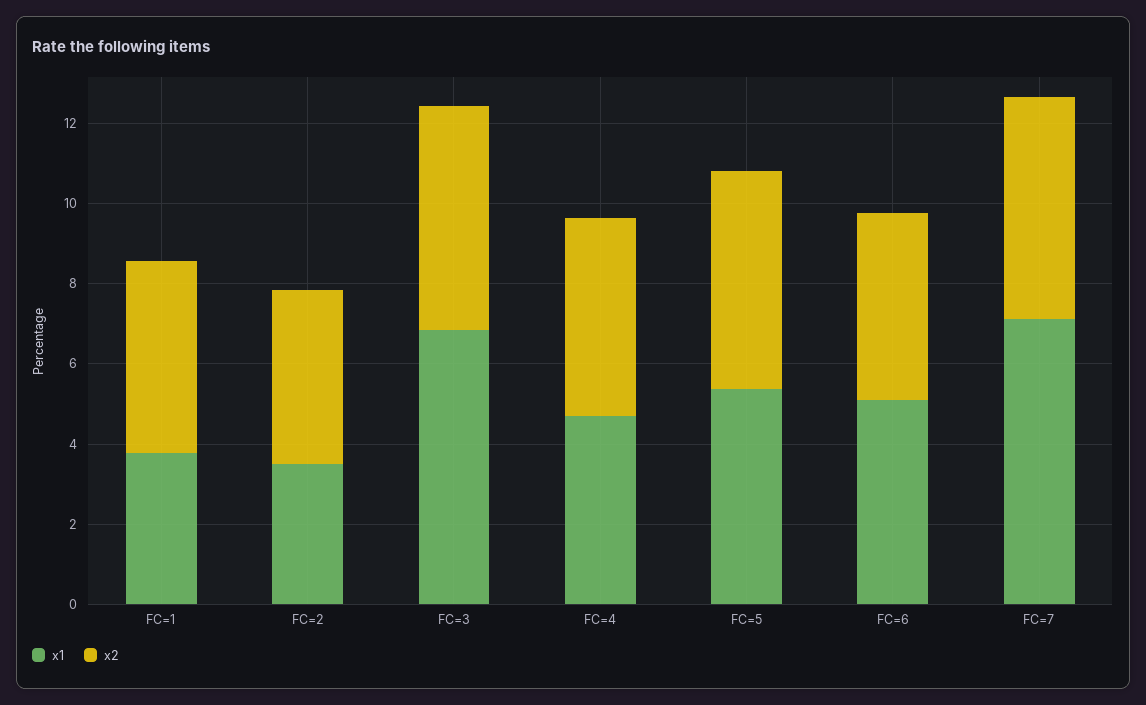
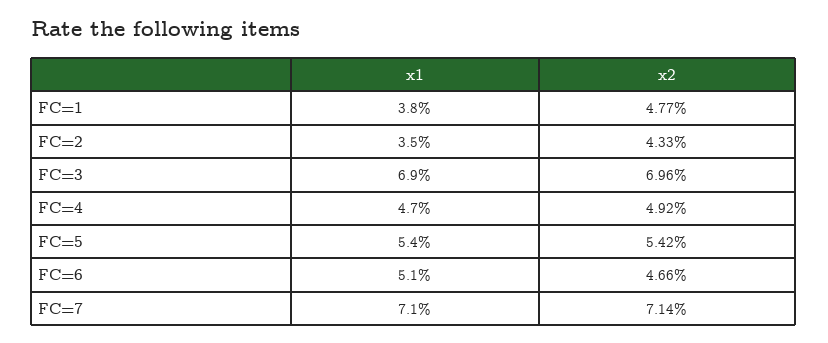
  {
    "x1": {
      "FC=1": 3.8,
      "FC=2": 3.5,
      "FC=3": 6.9,
      "FC=4": 4.7,
      "FC=5": 5.4,
      "FC=6": 5.1,
      "FC=7": 7.1
    },
    "x2": {
      "FC=1": 4.77,
      "FC=2": 4.33,
-     "FC=3": 5.5,
+     "FC=3": 6.96,
      "FC=4": 4.92,
      "FC=5": 5.42,
      "FC=6": 4.66,
-     "FC=7": 5.5
+     "FC=7": 7.14
    }
  }

